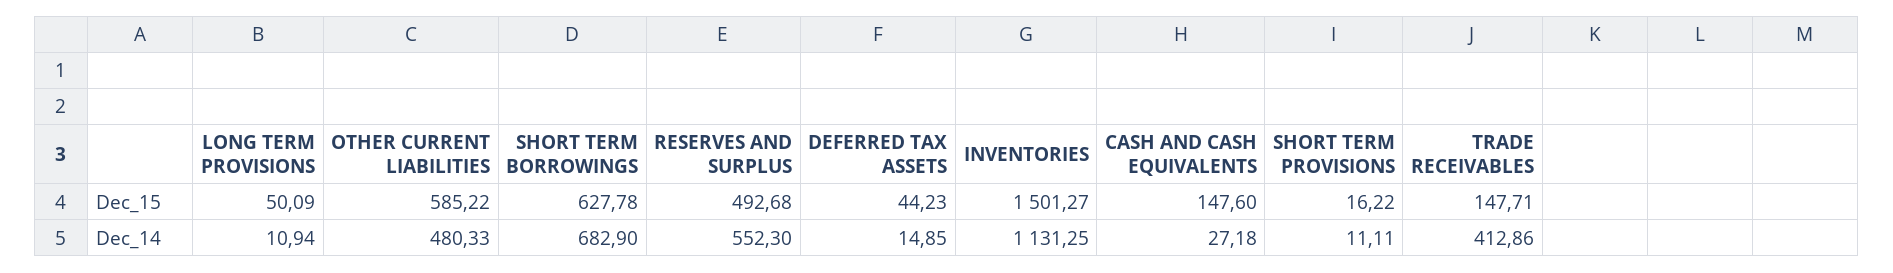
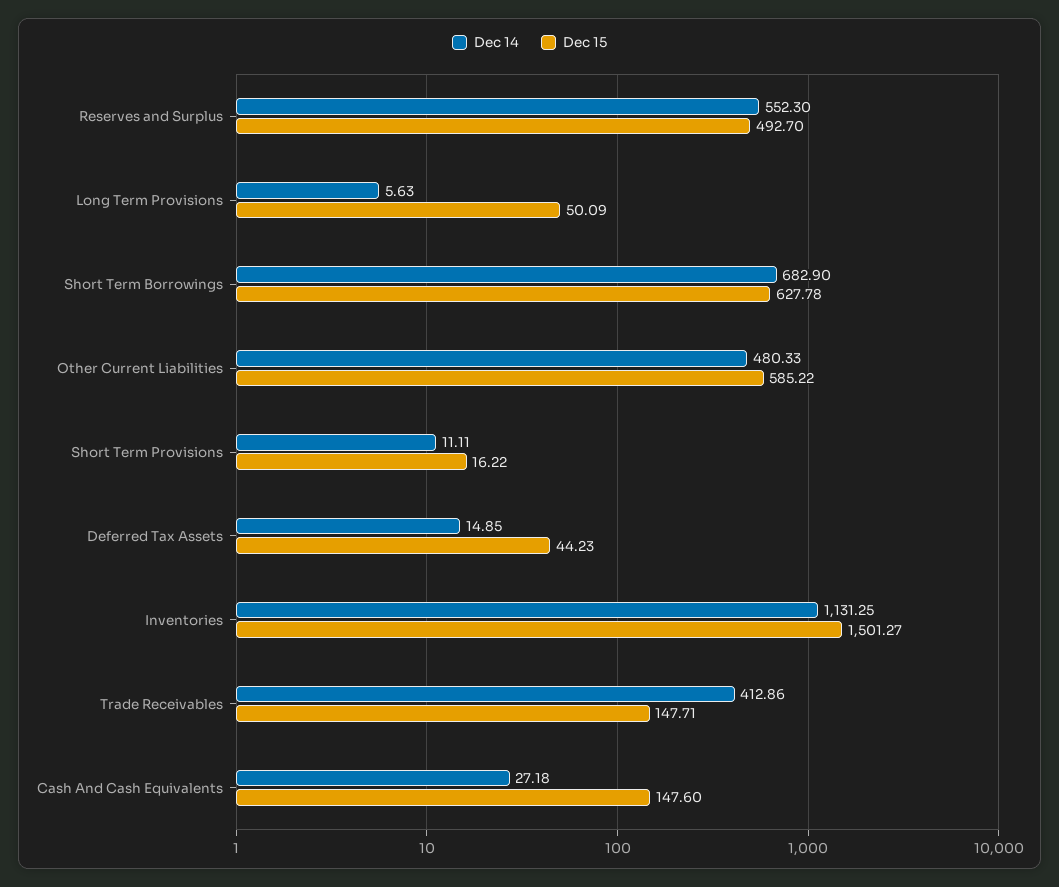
  {
    "Dec_15": {
      "LONG TERM PROVISIONS": 50.09,
      "OTHER CURRENT LIABILITIES": 585.22,
      "SHORT TERM BORROWINGS": 627.78,
-     "RESERVES AND SURPLUS": 492.68,
+     "RESERVES AND SURPLUS": 492.7,
      "DEFERRED TAX ASSETS": 44.23,
      "INVENTORIES": 1501.27,
      "CASH AND CASH EQUIVALENTS": 147.6,
      "SHORT TERM PROVISIONS": 16.22,
      "TRADE RECEIVABLES": 147.71
    },
    "Dec_14": {
-     "LONG TERM PROVISIONS": 10.94,
+     "LONG TERM PROVISIONS": 5.63,
      "OTHER CURRENT LIABILITIES": 480.33,
      "SHORT TERM BORROWINGS": 682.9,
      "RESERVES AND SURPLUS": 552.3,
      "DEFERRED TAX ASSETS": 14.85,
      "INVENTORIES": 1131.25,
      "CASH AND CASH EQUIVALENTS": 27.18,
      "SHORT TERM PROVISIONS": 11.11,
      "TRADE RECEIVABLES": 412.86
    }
  }

